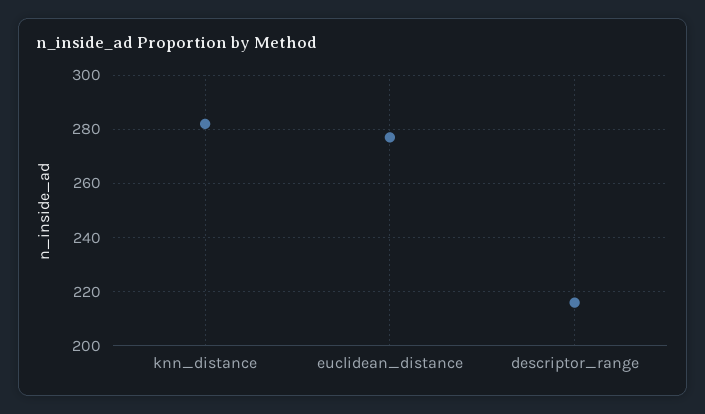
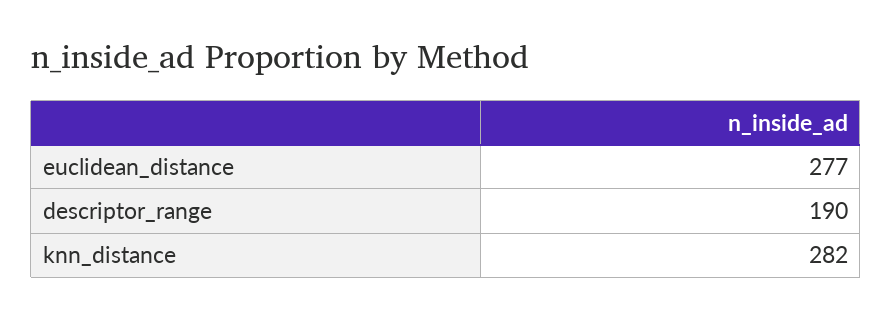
  {
    "knn_distance": 282,
    "euclidean_distance": 277,
-   "descriptor_range": 215
+   "descriptor_range": 190
  }

